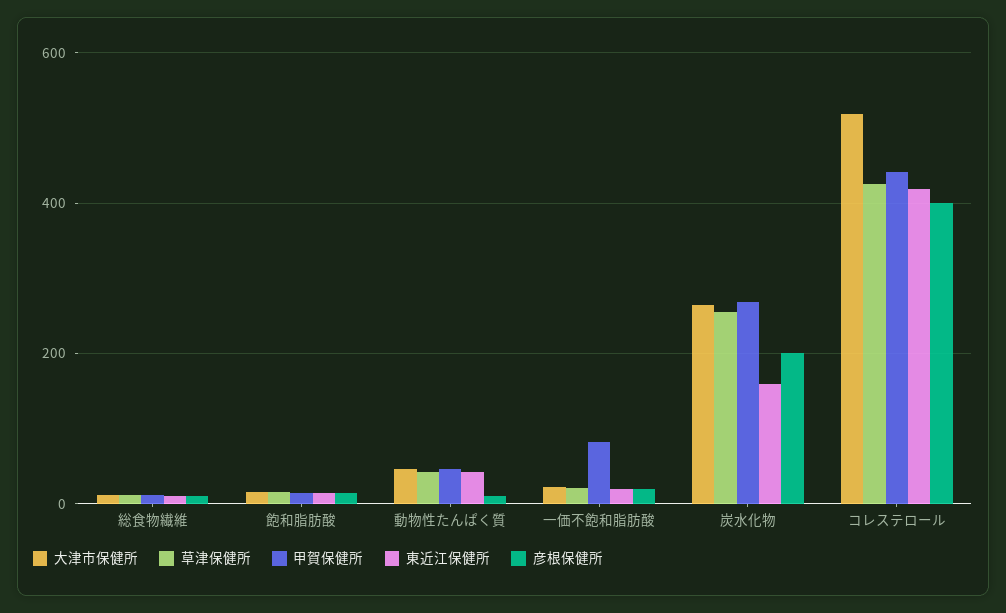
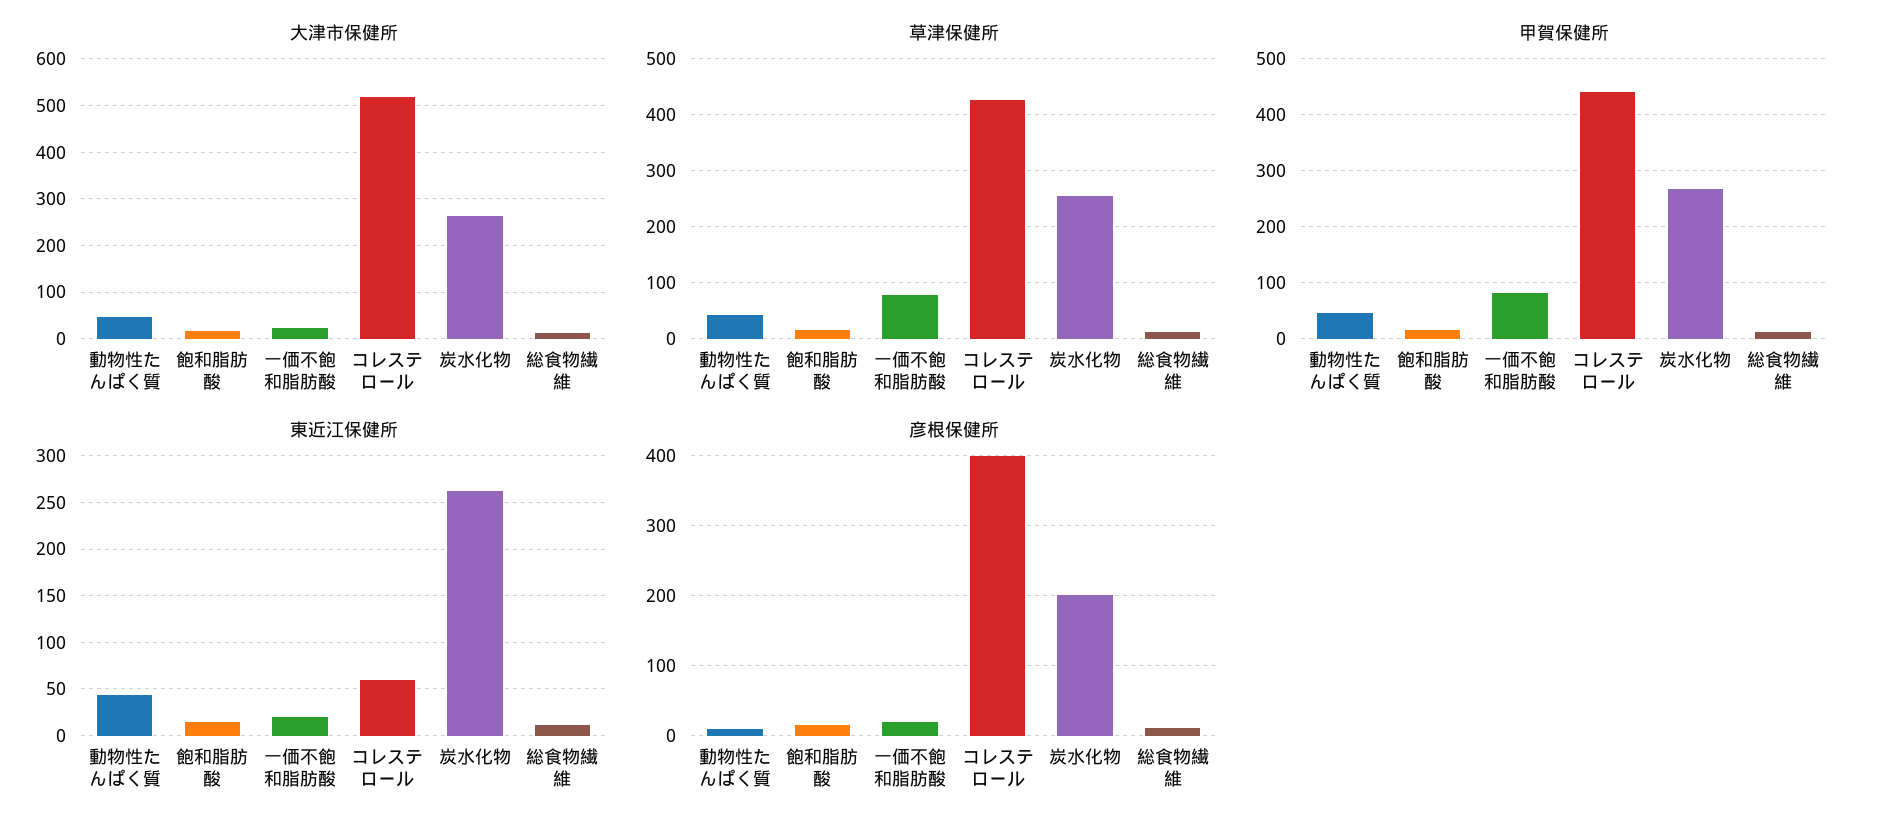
  {
    "大津市保健所": {
      "総食物繊維": 20,
      "飽和脂肪酸": 20,
      "動物性たんぱく質": 40,
      "一価不飽和脂肪酸": 20,
      "炭水化物": 260,
      "コレステロール": 520
    },
    "草津保健所": {
      "総食物繊維": 20,
      "飽和脂肪酸": 20,
      "動物性たんぱく質": 40,
-     "一価不飽和脂肪酸": 20,
+     "一価不飽和脂肪酸": 80,
      "炭水化物": 260,
      "コレステロール": 420
    },
    "甲賀保健所": {
      "総食物繊維": 20,
      "飽和脂肪酸": 20,
      "動物性たんぱく質": 40,
      "一価不飽和脂肪酸": 80,
      "炭水化物": 260,
      "コレステロール": 440
    },
    "東近江保健所": {
      "総食物繊維": 10,
      "飽和脂肪酸": 20,
      "動物性たんぱく質": 40,
      "一価不飽和脂肪酸": 20,
-     "炭水化物": 160,
+     "炭水化物": 260,
-     "コレステロール": 420
+     "コレステロール": 60
    },
    "彦根保健所": {
      "総食物繊維": 10,
      "飽和脂肪酸": 20,
      "動物性たんぱく質": 10,
      "一価不飽和脂肪酸": 20,
      "炭水化物": 200,
      "コレステロール": 400
    }
  }

